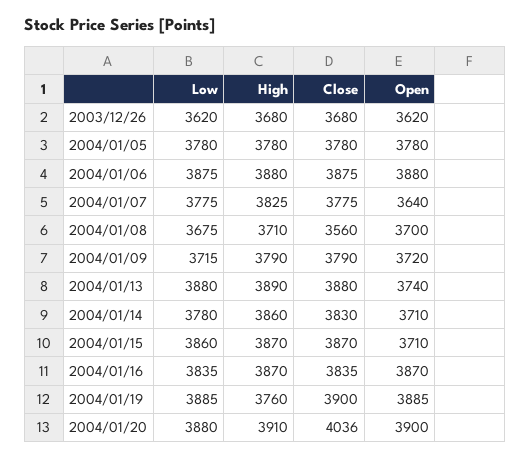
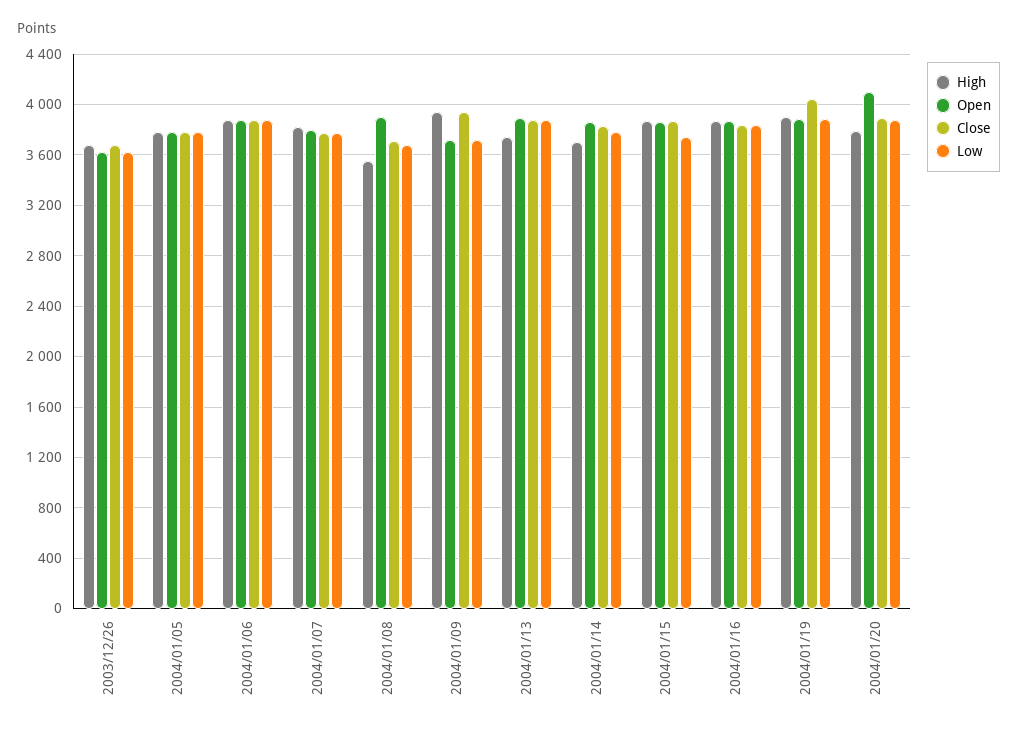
  {
    "Low": {
      "2003/12/26": 3620,
      "2004/01/05": 3780,
      "2004/01/06": 3875,
      "2004/01/07": 3775,
      "2004/01/08": 3675,
      "2004/01/09": 3715,
      "2004/01/13": 3880,
      "2004/01/14": 3780,
-     "2004/01/15": 3860,
+     "2004/01/15": 3750,
      "2004/01/16": 3835,
      "2004/01/19": 3885,
      "2004/01/20": 3880
    },
    "High": {
      "2003/12/26": 3680,
      "2004/01/05": 3780,
      "2004/01/06": 3880,
      "2004/01/07": 3825,
-     "2004/01/08": 3710,
+     "2004/01/08": 3550,
-     "2004/01/09": 3790,
+     "2004/01/09": 3950,
-     "2004/01/13": 3890,
+     "2004/01/13": 3750,
-     "2004/01/14": 3860,
+     "2004/01/14": 3700,
      "2004/01/15": 3870,
      "2004/01/16": 3870,
-     "2004/01/19": 3760,
+     "2004/01/19": 3900,
-     "2004/01/20": 3910
+     "2004/01/20": 3800
    },
    "Close": {
      "2003/12/26": 3680,
      "2004/01/05": 3780,
      "2004/01/06": 3875,
      "2004/01/07": 3775,
-     "2004/01/08": 3560,
+     "2004/01/08": 3700,
-     "2004/01/09": 3790,
+     "2004/01/09": 3950,
      "2004/01/13": 3880,
      "2004/01/14": 3830,
      "2004/01/15": 3870,
      "2004/01/16": 3835,
-     "2004/01/19": 3900,
+     "2004/01/19": 4050,
-     "2004/01/20": 4036
+     "2004/01/20": 3900
    },
    "Open": {
      "2003/12/26": 3620,
      "2004/01/05": 3780,
      "2004/01/06": 3880,
-     "2004/01/07": 3640,
+     "2004/01/07": 3800,
-     "2004/01/08": 3700,
+     "2004/01/08": 3900,
      "2004/01/09": 3720,
-     "2004/01/13": 3740,
+     "2004/01/13": 3900,
-     "2004/01/14": 3710,
+     "2004/01/14": 3850,
-     "2004/01/15": 3710,
+     "2004/01/15": 3850,
      "2004/01/16": 3870,
      "2004/01/19": 3885,
-     "2004/01/20": 3900
+     "2004/01/20": 4100
    }
  }

